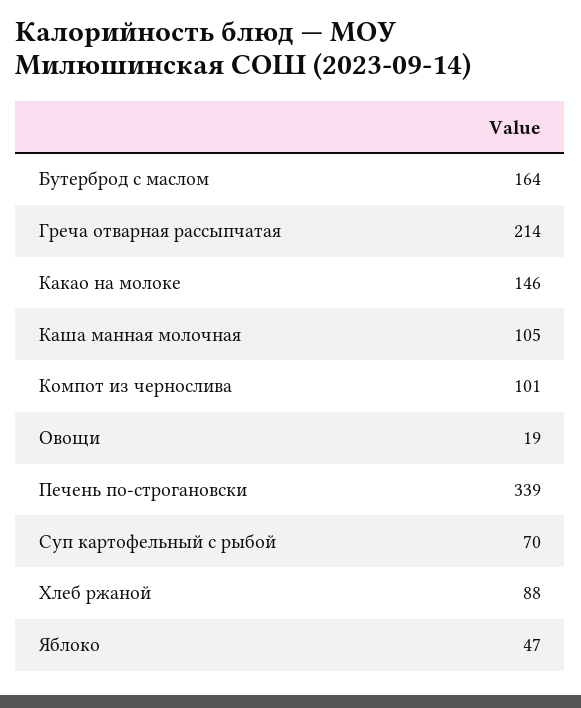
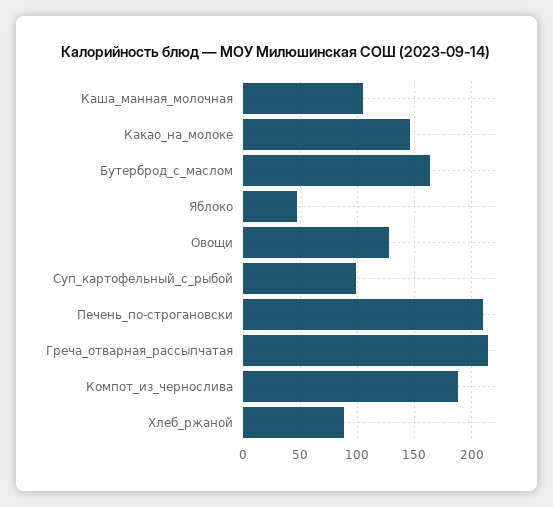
  {
    "Бутерброд с маслом": 164,
    "Греча отварная рассыпчатая": 214,
    "Какао на молоке": 146,
    "Каша манная молочная": 105,
-   "Компот из чернослива": 101,
+   "Компот из чернослива": 190,
-   "Овощи": 19,
+   "Овощи": 130,
-   "Печень по-строгановски": 339,
+   "Печень по-строгановски": 210,
-   "Суп картофельный с рыбой": 70,
+   "Суп картофельный с рыбой": 100,
    "Хлеб ржаной": 88,
    "Яблоко": 47
  }

